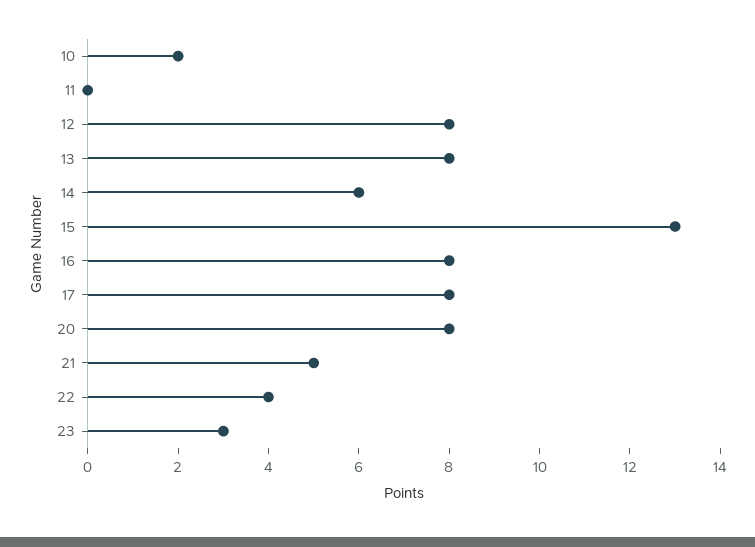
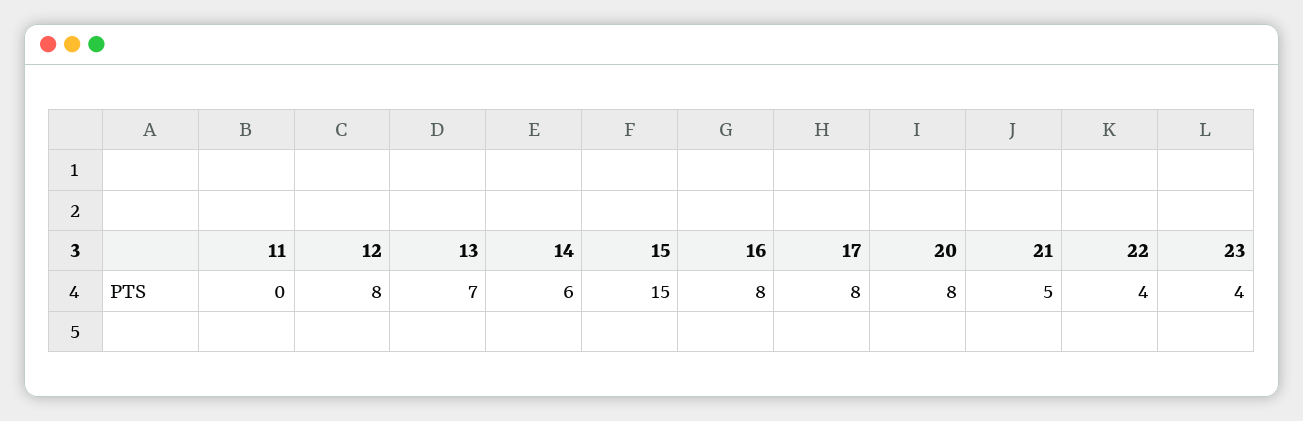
  {
-   "10": 2,
    "11": 0,
    "12": 8,
-   "13": 8,
+   "13": 7,
    "14": 6,
-   "15": 13,
+   "15": 15,
    "16": 8,
    "17": 8,
    "20": 8,
    "21": 5,
    "22": 4,
-   "23": 3
+   "23": 4
  }

